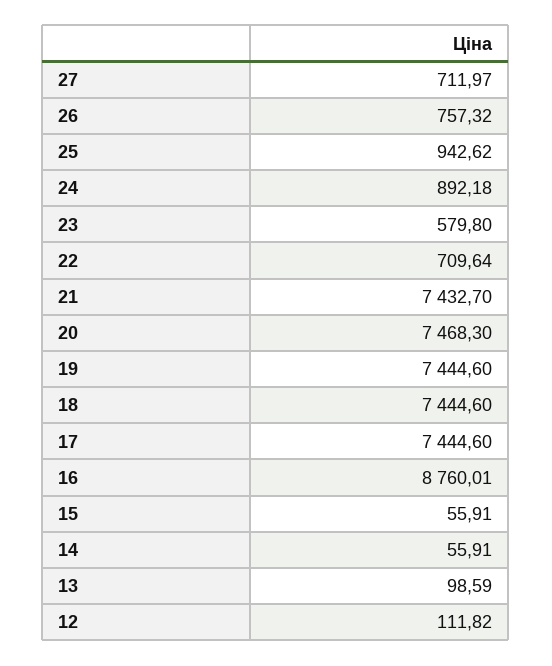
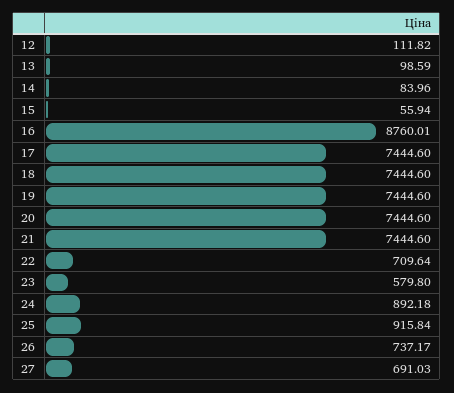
  {
-   "27": 711.97,
+   "27": 691.03,
-   "26": 757.32,
+   "26": 737.17,
-   "25": 942.62,
+   "25": 915.84,
    "24": 892.18,
    "23": 579.8,
    "22": 709.64,
-   "21": 7432.7,
+   "21": 7444.6,
-   "20": 7468.3,
+   "20": 7444.6,
    "19": 7444.6,
    "18": 7444.6,
    "17": 7444.6,
    "16": 8760.01,
-   "15": 55.91,
+   "15": 55.94,
-   "14": 55.91,
+   "14": 83.96,
    "13": 98.59,
    "12": 111.82
  }

